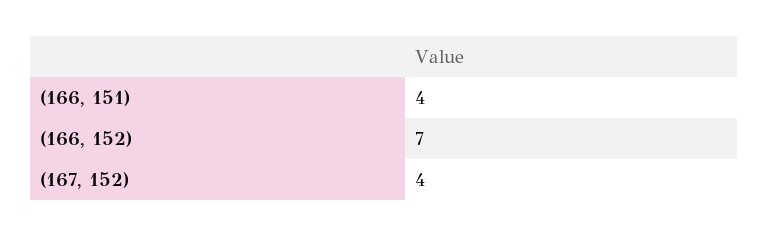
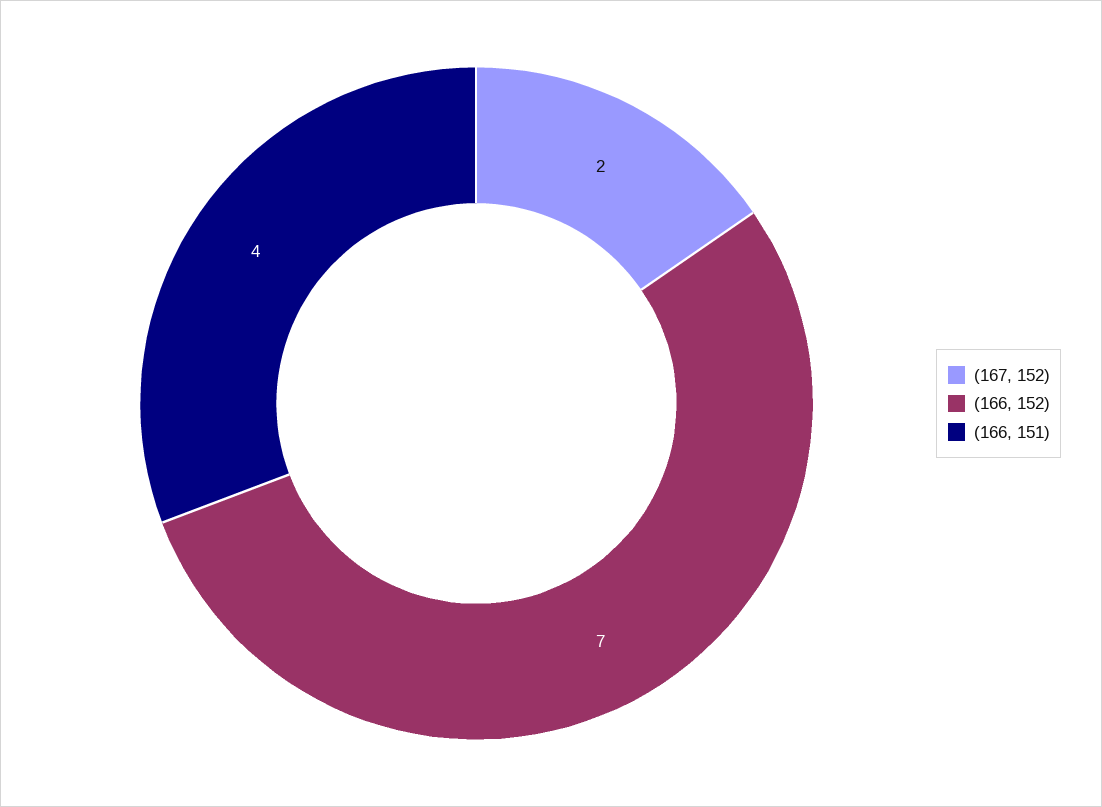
  {
    "(166, 151)": 4,
    "(166, 152)": 7,
-   "(167, 152)": 4
+   "(167, 152)": 2
  }

